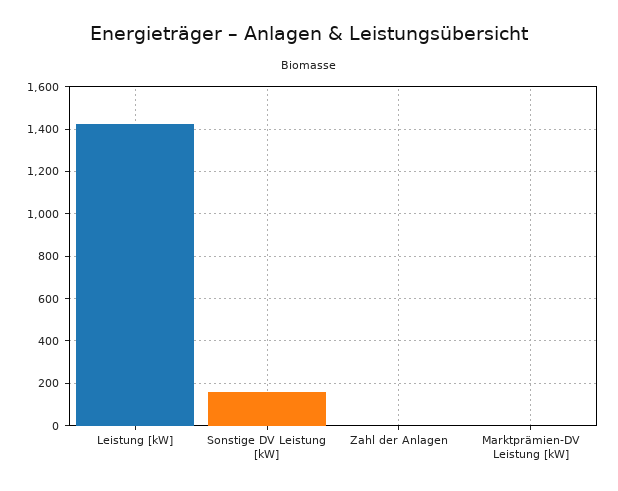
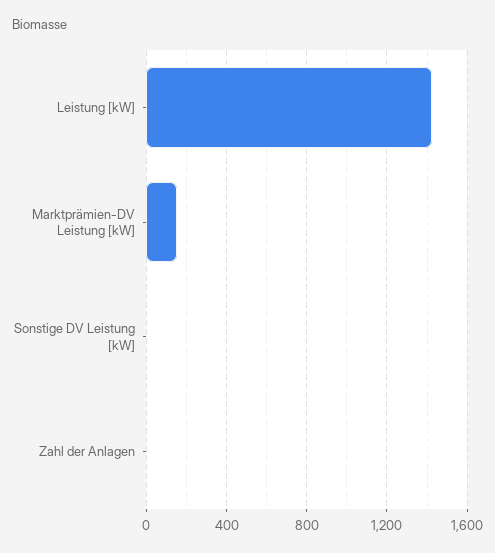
  {
    "Leistung [kW]": 1450,
-   "Sonstige DV Leistung [kW]": 150,
+   "Sonstige DV Leistung [kW]": 0,
    "Zahl der Anlagen": 0,
-   "Marktprämien-DV Leistung [kW]": 0
+   "Marktprämien-DV Leistung [kW]": 150
  }

